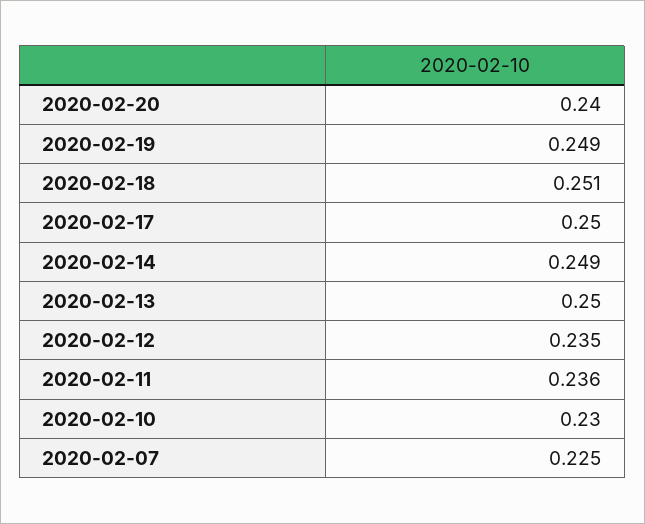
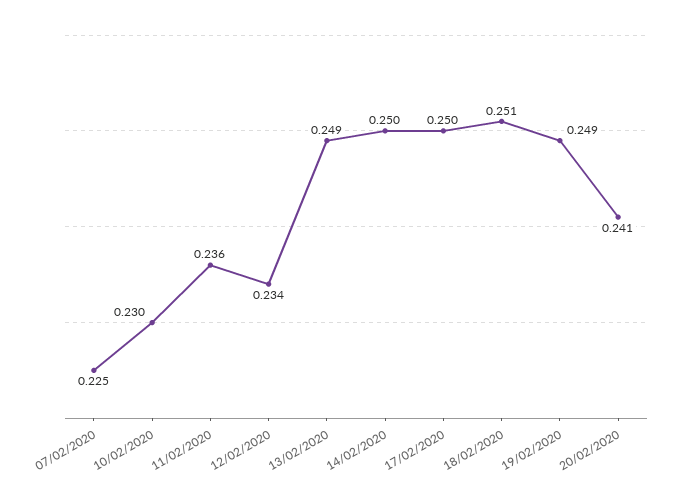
  {
-   "2020-02-20": 0.24,
+   "2020-02-20": 0.241,
    "2020-02-19": 0.249,
    "2020-02-18": 0.251,
    "2020-02-17": 0.25,
-   "2020-02-14": 0.249,
+   "2020-02-14": 0.25,
-   "2020-02-13": 0.25,
+   "2020-02-13": 0.249,
-   "2020-02-12": 0.235,
+   "2020-02-12": 0.234,
    "2020-02-11": 0.236,
    "2020-02-10": 0.23,
    "2020-02-07": 0.225
  }

